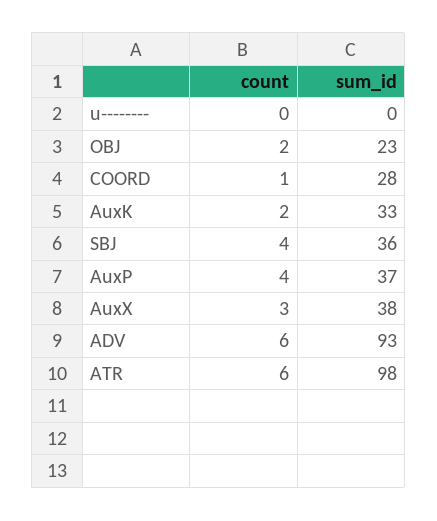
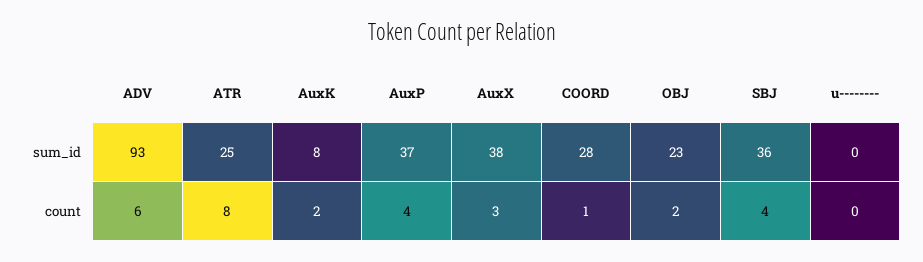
  {
    "count": {
      "u--------": 0,
      "OBJ": 2,
      "COORD": 1,
      "AuxK": 2,
      "SBJ": 4,
      "AuxP": 4,
      "AuxX": 3,
      "ADV": 6,
-     "ATR": 6
+     "ATR": 8
    },
    "sum_id": {
      "u--------": 0,
      "OBJ": 23,
      "COORD": 28,
-     "AuxK": 33,
+     "AuxK": 8,
      "SBJ": 36,
      "AuxP": 37,
      "AuxX": 38,
      "ADV": 93,
-     "ATR": 98
+     "ATR": 25
    }
  }

